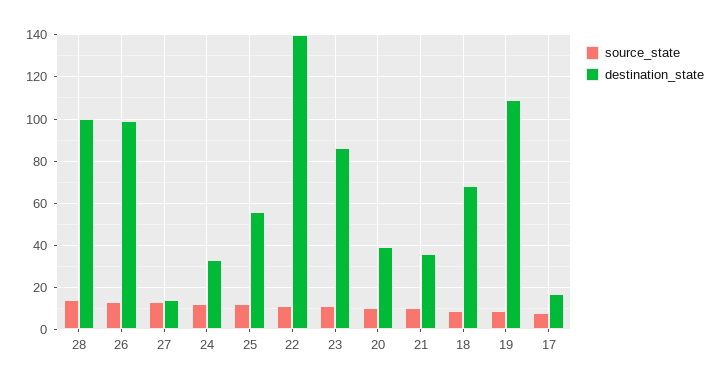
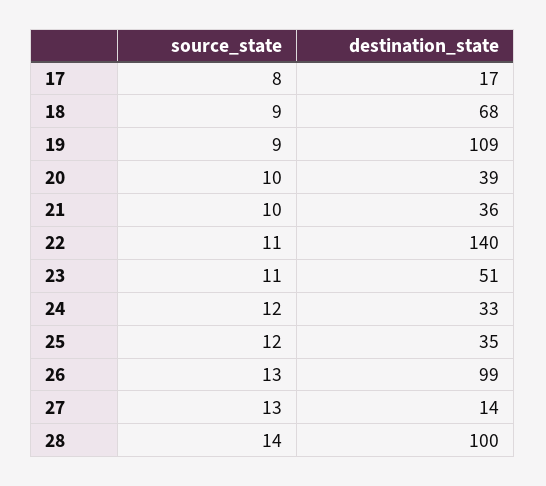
  {
    "source_state": {
      "28": 14,
      "26": 13,
      "27": 13,
      "24": 12,
      "25": 12,
      "22": 11,
      "23": 11,
      "20": 10,
      "21": 10,
      "18": 9,
      "19": 9,
      "17": 8
    },
    "destination_state": {
      "28": 100,
      "26": 99,
      "27": 14,
      "24": 33,
-     "25": 55,
+     "25": 35,
      "22": 140,
-     "23": 85,
+     "23": 51,
      "20": 39,
      "21": 36,
      "18": 68,
      "19": 109,
      "17": 17
    }
  }

